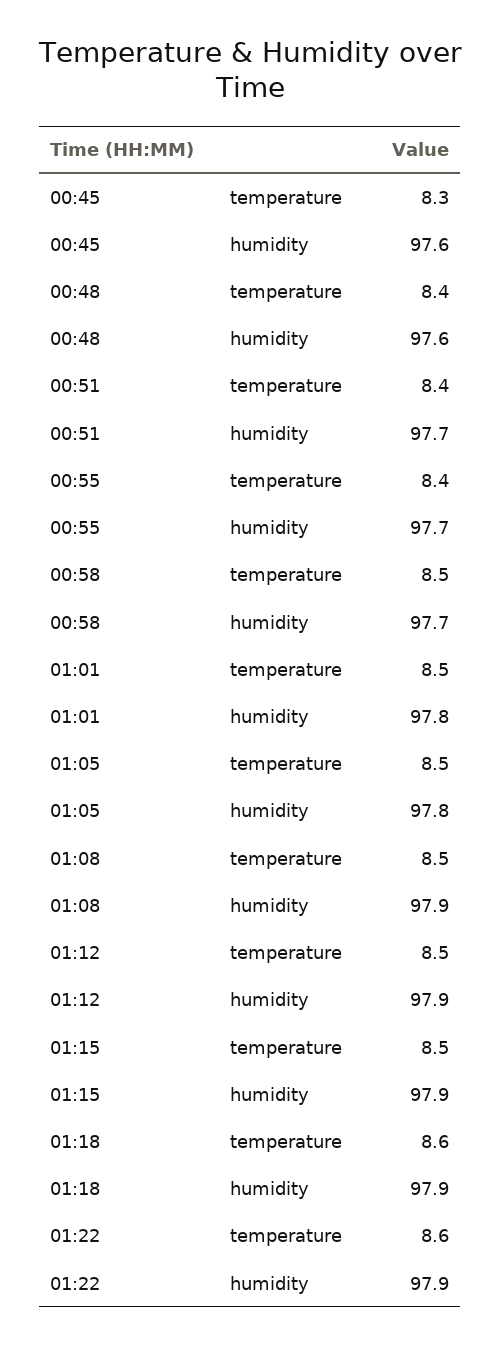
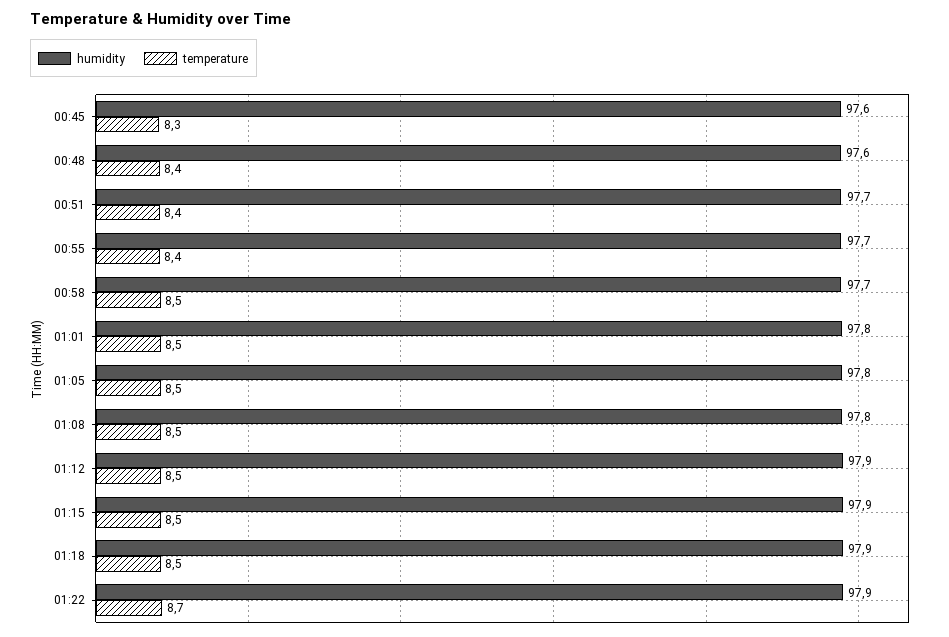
  {
    "temperature": {
      "00:45": 8.3,
      "00:48": 8.4,
      "00:51": 8.4,
      "00:55": 8.4,
      "00:58": 8.5,
      "01:01": 8.5,
      "01:05": 8.5,
      "01:08": 8.5,
      "01:12": 8.5,
      "01:15": 8.5,
-     "01:18": 8.6,
+     "01:18": 8.5,
-     "01:22": 8.6
+     "01:22": 8.7
    },
    "humidity": {
      "00:45": 97.6,
      "00:48": 97.6,
      "00:51": 97.7,
      "00:55": 97.7,
      "00:58": 97.7,
      "01:01": 97.8,
      "01:05": 97.8,
-     "01:08": 97.9,
+     "01:08": 97.8,
      "01:12": 97.9,
      "01:15": 97.9,
      "01:18": 97.9,
      "01:22": 97.9
    }
  }

